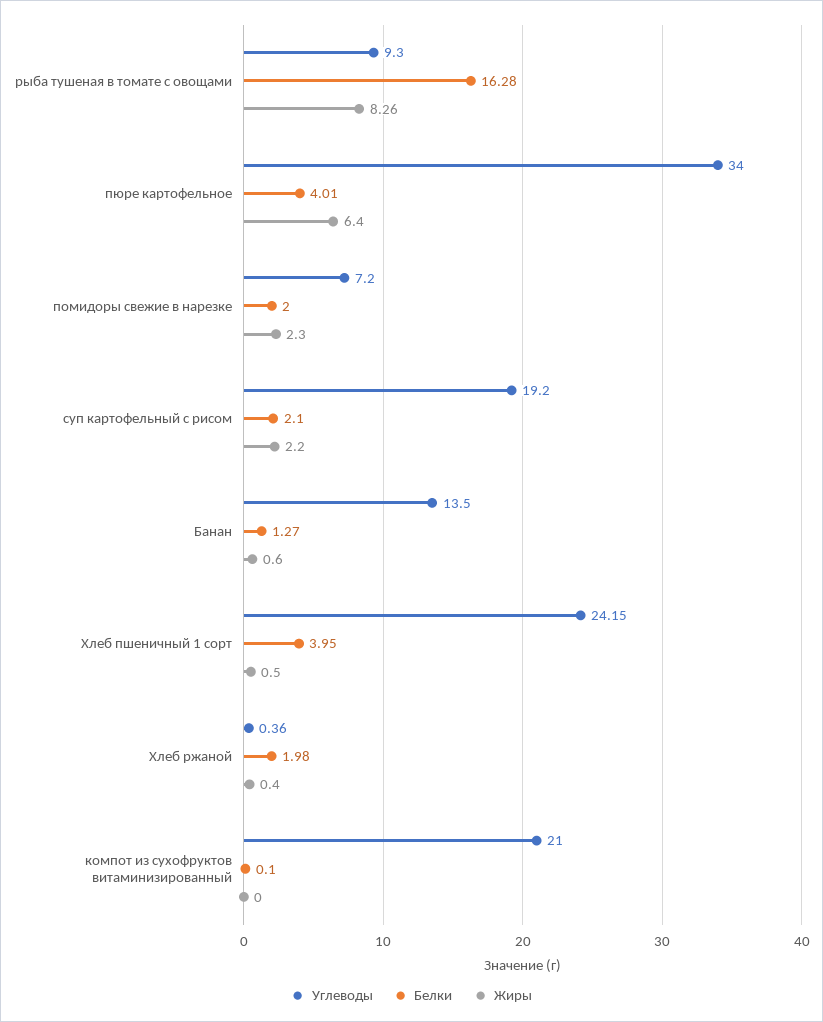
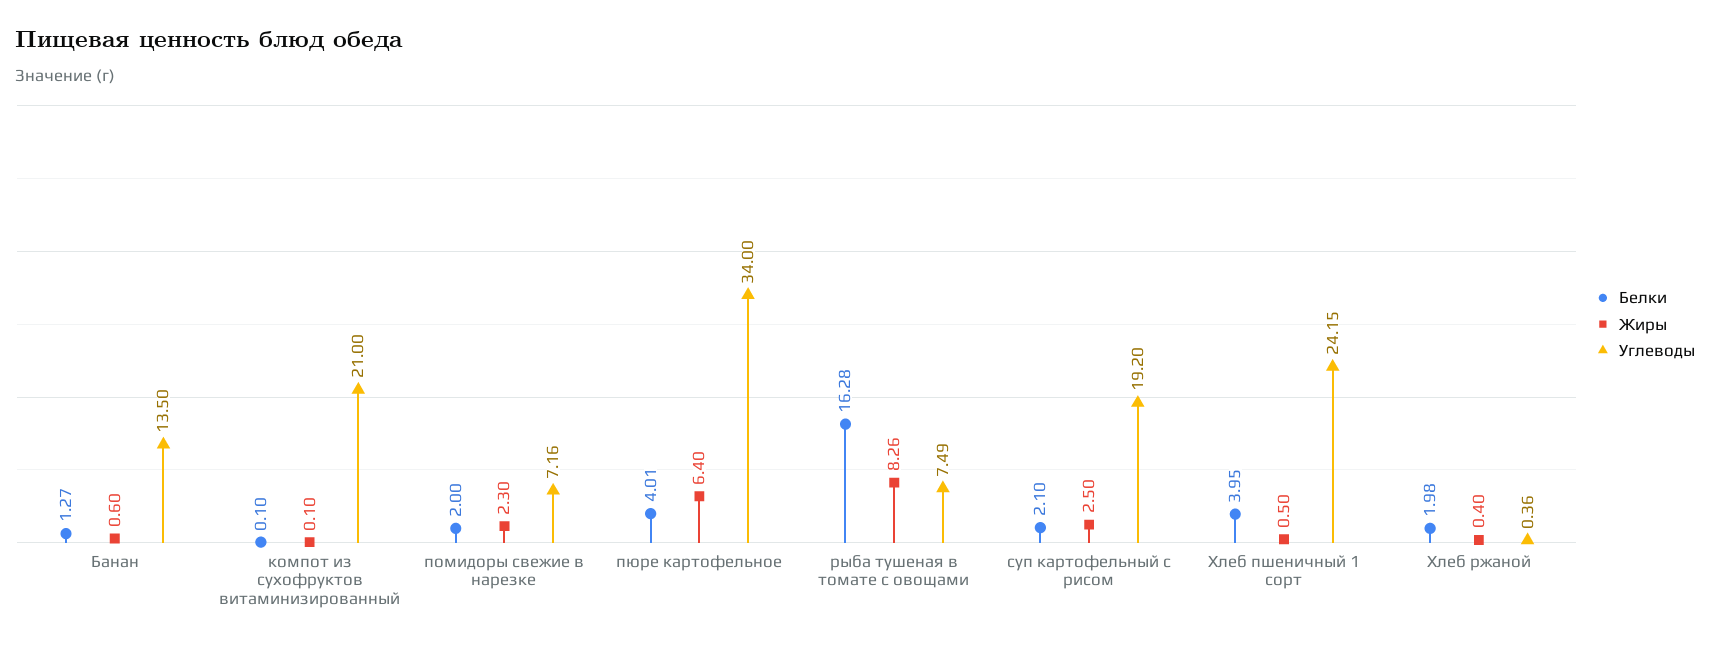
  {
    "Углеводы": {
-     "рыба тушеная в томате с овощами": 9.3,
+     "рыба тушеная в томате с овощами": 7.49,
      "пюре картофельное": 34,
-     "помидоры свежие в нарезке": 7.2,
+     "помидоры свежие в нарезке": 7.16,
      "суп картофельный с рисом": 19.2,
      "Банан": 13.5,
      "Хлеб пшеничный 1 сорт": 24.15,
      "Хлеб ржаной": 0.36,
      "компот из сухофруктов витаминизированный": 21
    },
    "Белки": {
      "рыба тушеная в томате с овощами": 16.28,
      "пюре картофельное": 4.01,
      "помидоры свежие в нарезке": 2,
      "суп картофельный с рисом": 2.1,
      "Банан": 1.27,
      "Хлеб пшеничный 1 сорт": 3.95,
      "Хлеб ржаной": 1.98,
      "компот из сухофруктов витаминизированный": 0.1
    },
    "Жиры": {
      "рыба тушеная в томате с овощами": 8.26,
      "пюре картофельное": 6.4,
      "помидоры свежие в нарезке": 2.3,
-     "суп картофельный с рисом": 2.2,
+     "суп картофельный с рисом": 2.5,
      "Банан": 0.6,
      "Хлеб пшеничный 1 сорт": 0.5,
      "Хлеб ржаной": 0.4,
-     "компот из сухофруктов витаминизированный": 0
+     "компот из сухофруктов витаминизированный": 0.1
    }
  }

